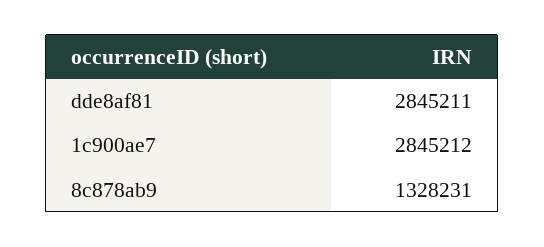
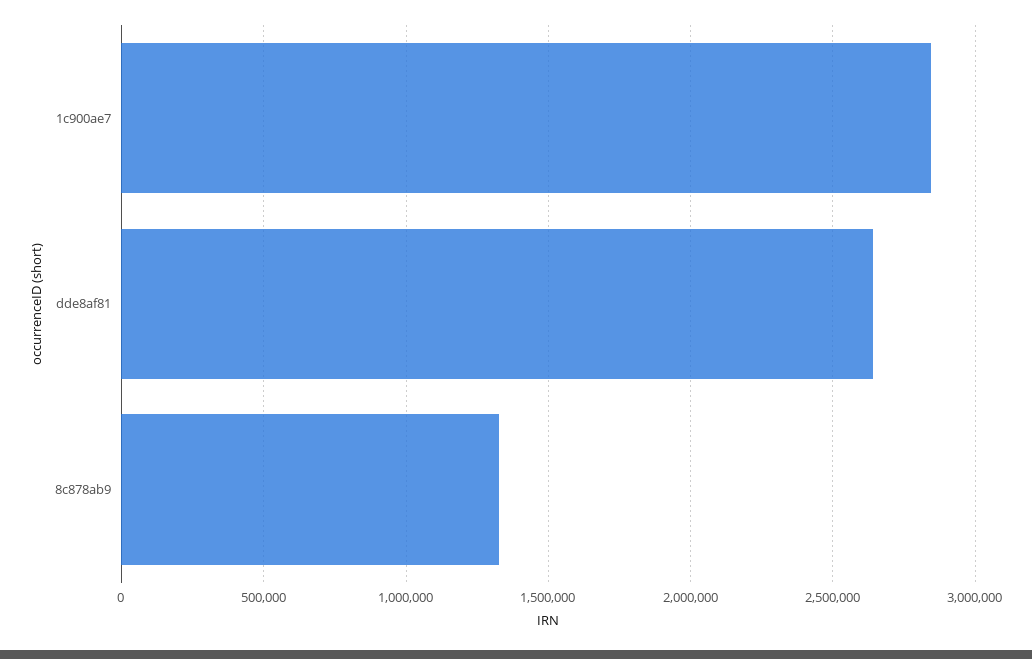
  {
-   "dde8af81": 2845211,
+   "dde8af81": 2650000,
    "1c900ae7": 2845212,
    "8c878ab9": 1328231
  }

